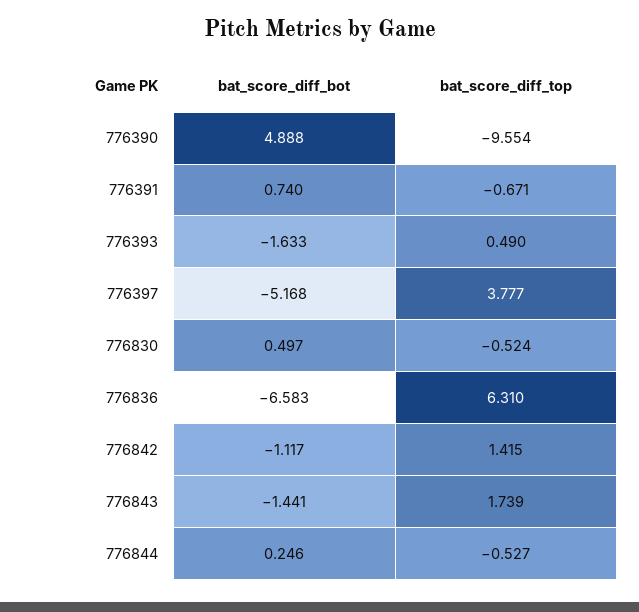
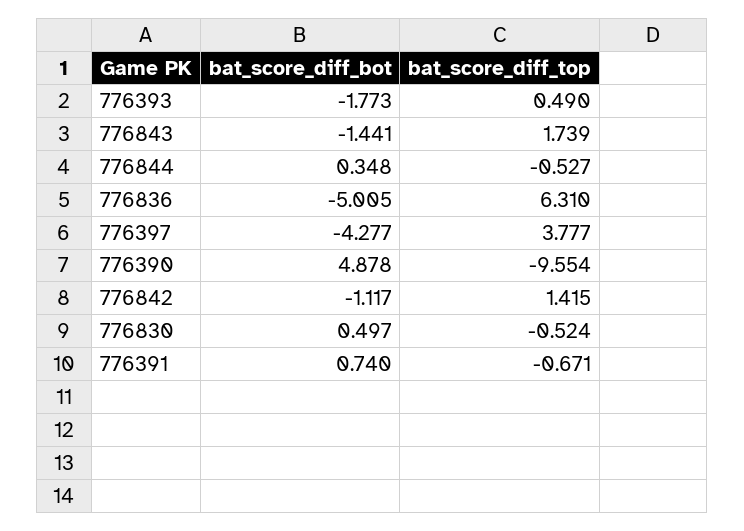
  {
    "bat_score_diff_bot": {
-     "776390": 4.888,
+     "776390": 4.878,
      "776391": 0.74,
-     "776393": -1.633,
+     "776393": -1.773,
-     "776397": -5.168,
+     "776397": -4.277,
      "776830": 0.497,
-     "776836": -6.583,
+     "776836": -5.005,
      "776842": -1.117,
      "776843": -1.441,
-     "776844": 0.246
+     "776844": 0.348
    },
    "bat_score_diff_top": {
      "776390": -9.554,
      "776391": -0.671,
      "776393": 0.49,
      "776397": 3.777,
      "776830": -0.524,
      "776836": 6.31,
      "776842": 1.415,
      "776843": 1.739,
      "776844": -0.527
    }
  }

